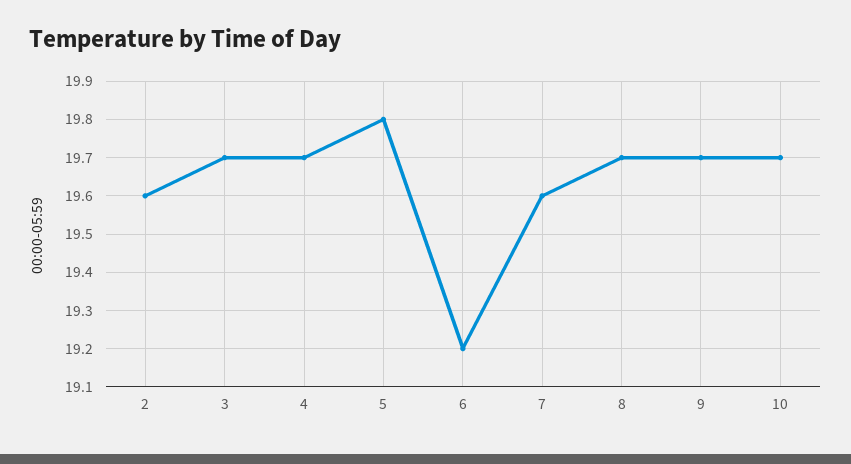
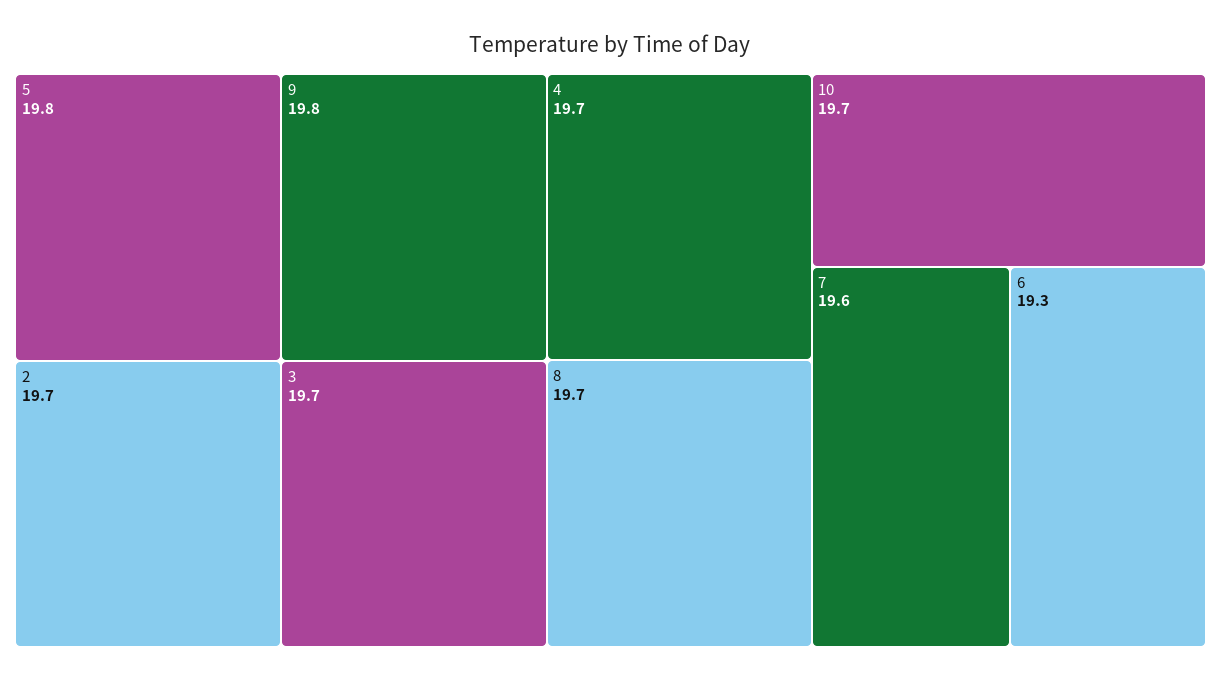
  {
-   "2": 19.6,
+   "2": 19.7,
    "3": 19.7,
    "4": 19.7,
    "5": 19.8,
-   "6": 19.2,
+   "6": 19.3,
    "7": 19.6,
    "8": 19.7,
-   "9": 19.7,
+   "9": 19.8,
    "10": 19.7
  }

